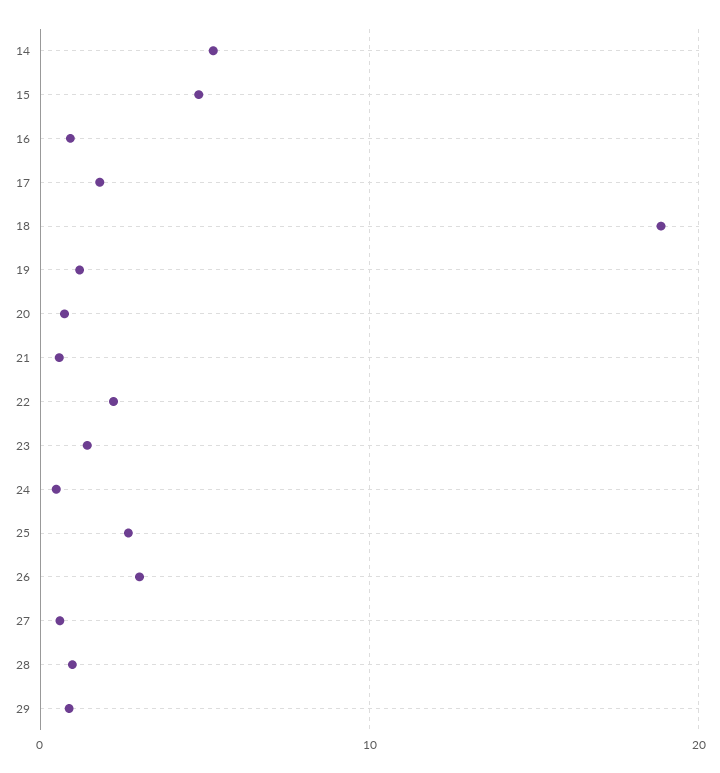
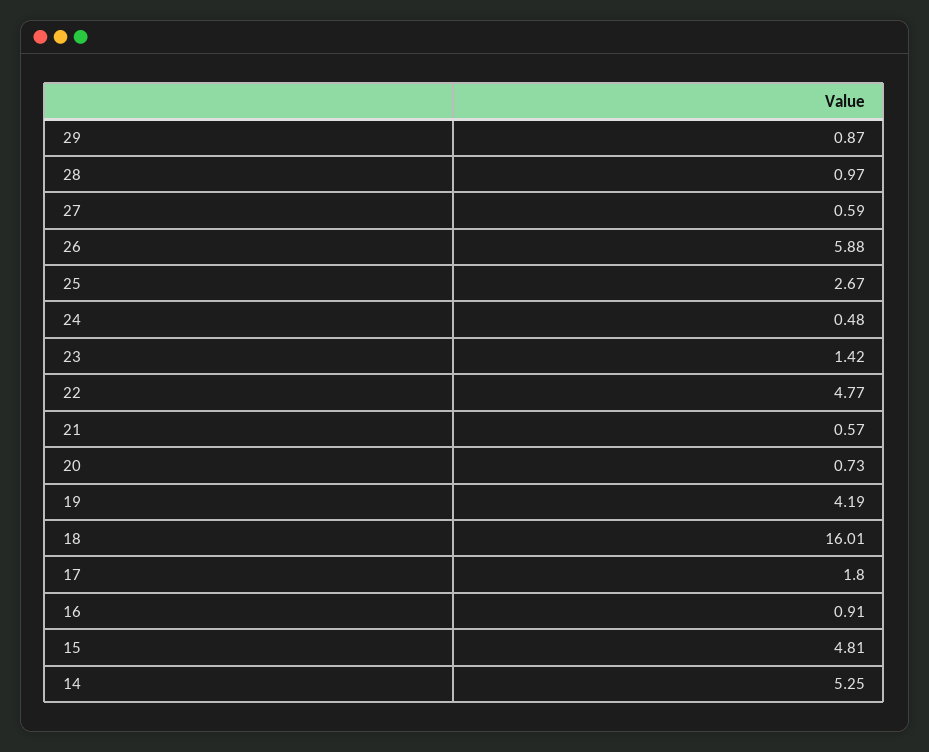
  {
    "14": 5.25,
    "15": 4.81,
    "16": 0.91,
    "17": 1.8,
-   "18": 19,
+   "18": 16.01,
-   "19": 1,
+   "19": 4.19,
    "20": 0.73,
    "21": 0.57,
-   "22": 2,
+   "22": 4.77,
    "23": 1.42,
    "24": 0.48,
    "25": 2.67,
-   "26": 3,
+   "26": 5.88,
    "27": 0.59,
    "28": 0.97,
    "29": 0.87
  }

